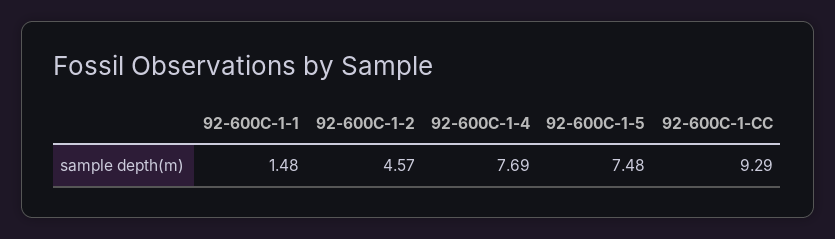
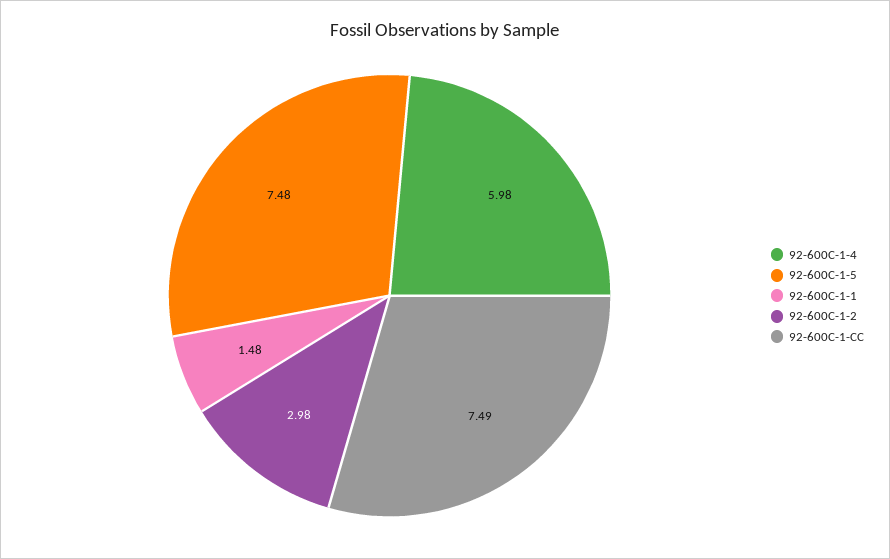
  {
    "92-600C-1-1": 1.48,
-   "92-600C-1-2": 4.57,
+   "92-600C-1-2": 2.98,
-   "92-600C-1-4": 7.69,
+   "92-600C-1-4": 5.98,
    "92-600C-1-5": 7.48,
-   "92-600C-1-CC": 9.29
+   "92-600C-1-CC": 7.49
  }

